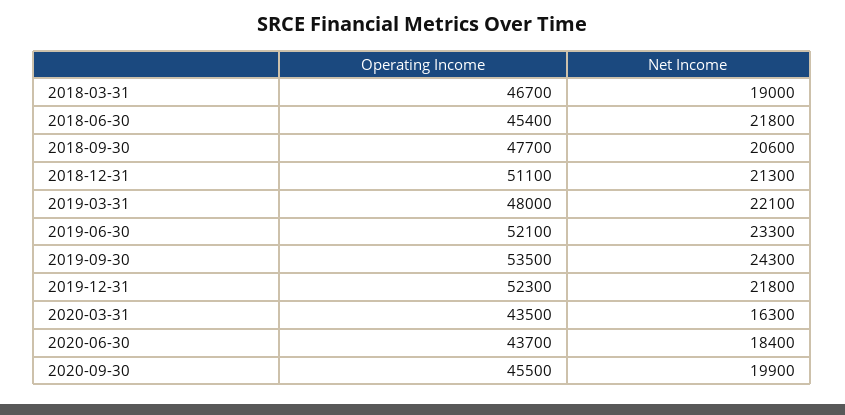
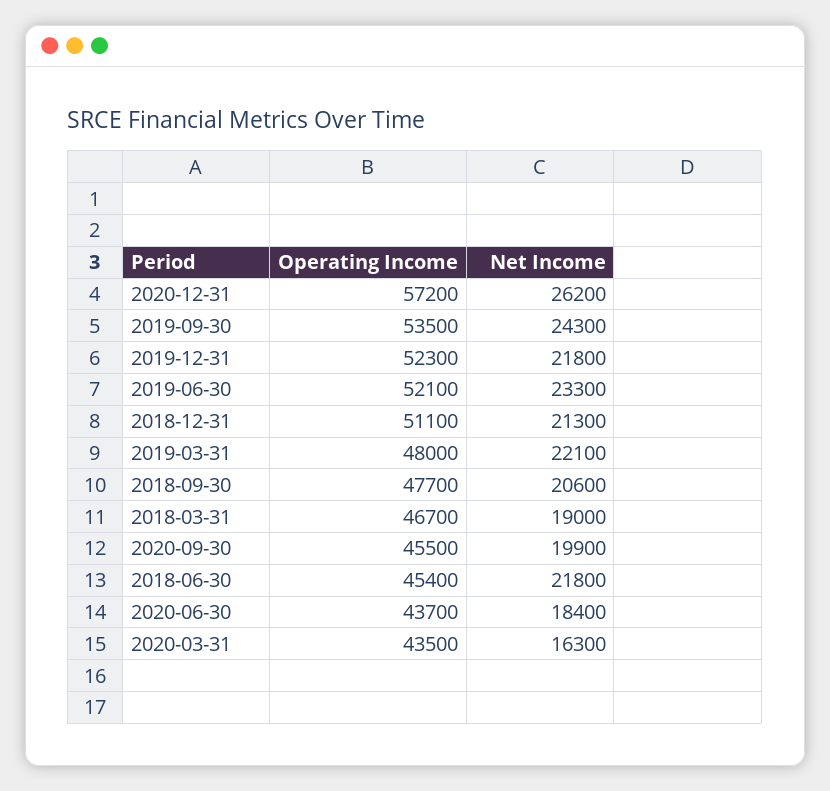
  {
    "Operating Income": {
      "2018-03-31": 46700,
      "2018-06-30": 45400,
      "2018-09-30": 47700,
      "2018-12-31": 51100,
      "2019-03-31": 48000,
      "2019-06-30": 52100,
      "2019-09-30": 53500,
      "2019-12-31": 52300,
      "2020-03-31": 43500,
      "2020-06-30": 43700,
-     "2020-09-30": 45500
+     "2020-09-30": 45500,
+     "2020-12-31": 57200
    },
    "Net Income": {
      "2018-03-31": 19000,
      "2018-06-30": 21800,
      "2018-09-30": 20600,
      "2018-12-31": 21300,
      "2019-03-31": 22100,
      "2019-06-30": 23300,
      "2019-09-30": 24300,
      "2019-12-31": 21800,
      "2020-03-31": 16300,
      "2020-06-30": 18400,
-     "2020-09-30": 19900
+     "2020-09-30": 19900,
+     "2020-12-31": 26200
    }
  }

